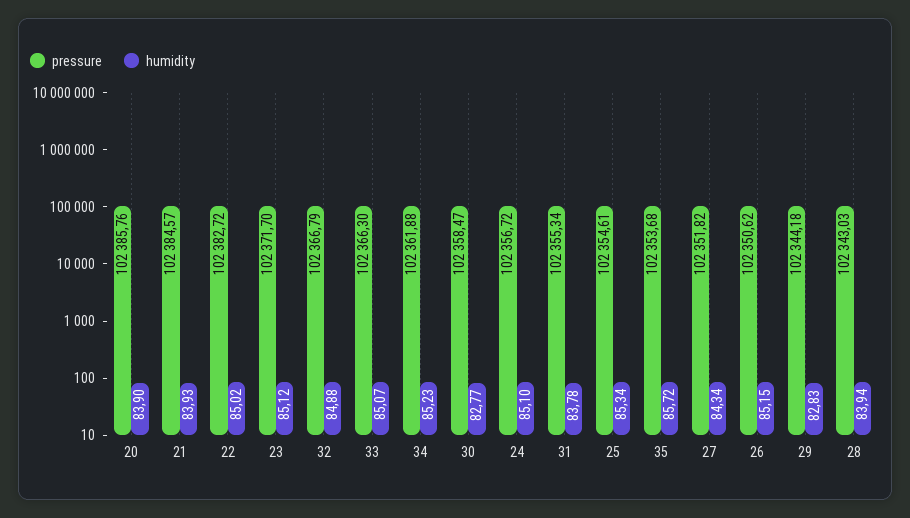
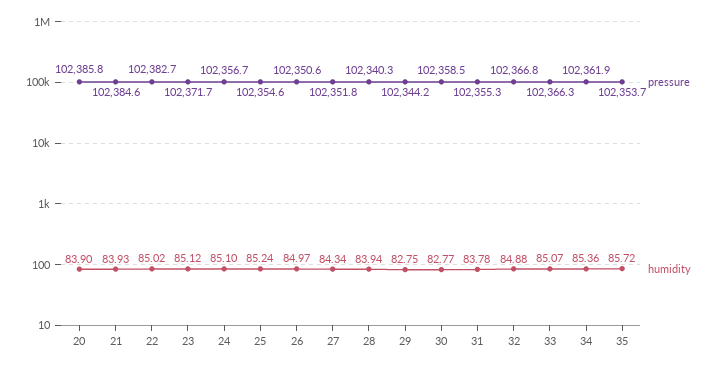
  {
    "pressure": {
      "20": 102385.76,
      "21": 102384.57,
      "22": 102382.72,
      "23": 102371.7,
      "32": 102366.79,
      "33": 102366.3,
      "34": 102361.88,
      "30": 102358.47,
      "24": 102356.72,
      "31": 102355.34,
      "25": 102354.61,
      "35": 102353.68,
      "27": 102351.82,
      "26": 102350.62,
      "29": 102344.18,
-     "28": 102343.03
+     "28": 102340.3
    },
    "humidity": {
      "20": 83.9,
      "21": 83.93,
      "22": 85.02,
      "23": 85.12,
      "32": 84.88,
      "33": 85.07,
-     "34": 85.23,
+     "34": 85.36,
      "30": 82.77,
      "24": 85.1,
      "31": 83.78,
-     "25": 85.34,
+     "25": 85.24,
      "35": 85.72,
      "27": 84.34,
-     "26": 85.15,
+     "26": 84.97,
-     "29": 82.83,
+     "29": 82.75,
      "28": 83.94
    }
  }

